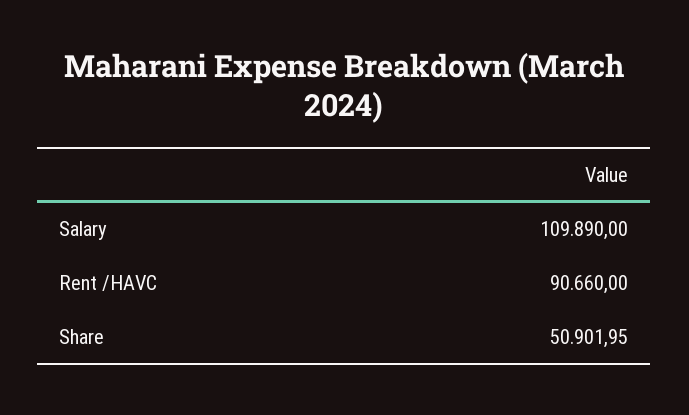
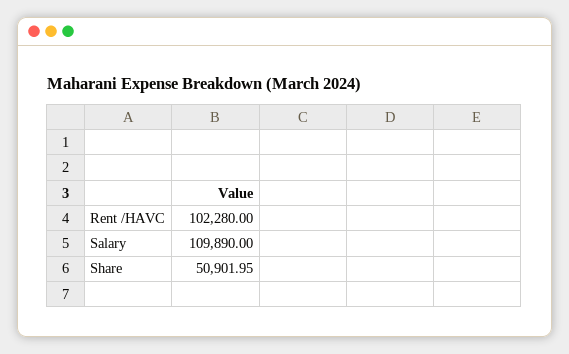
  {
    "Salary": 109890,
-   "Rent /HAVC": 90660,
+   "Rent /HAVC": 102280,
    "Share": 50901.95
  }

